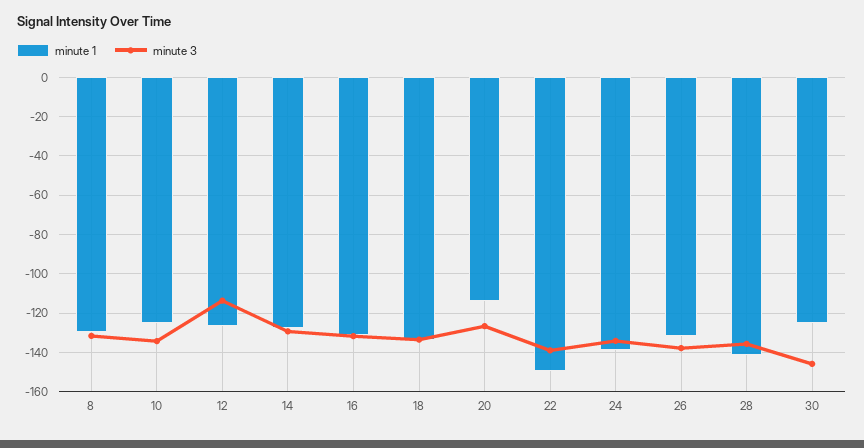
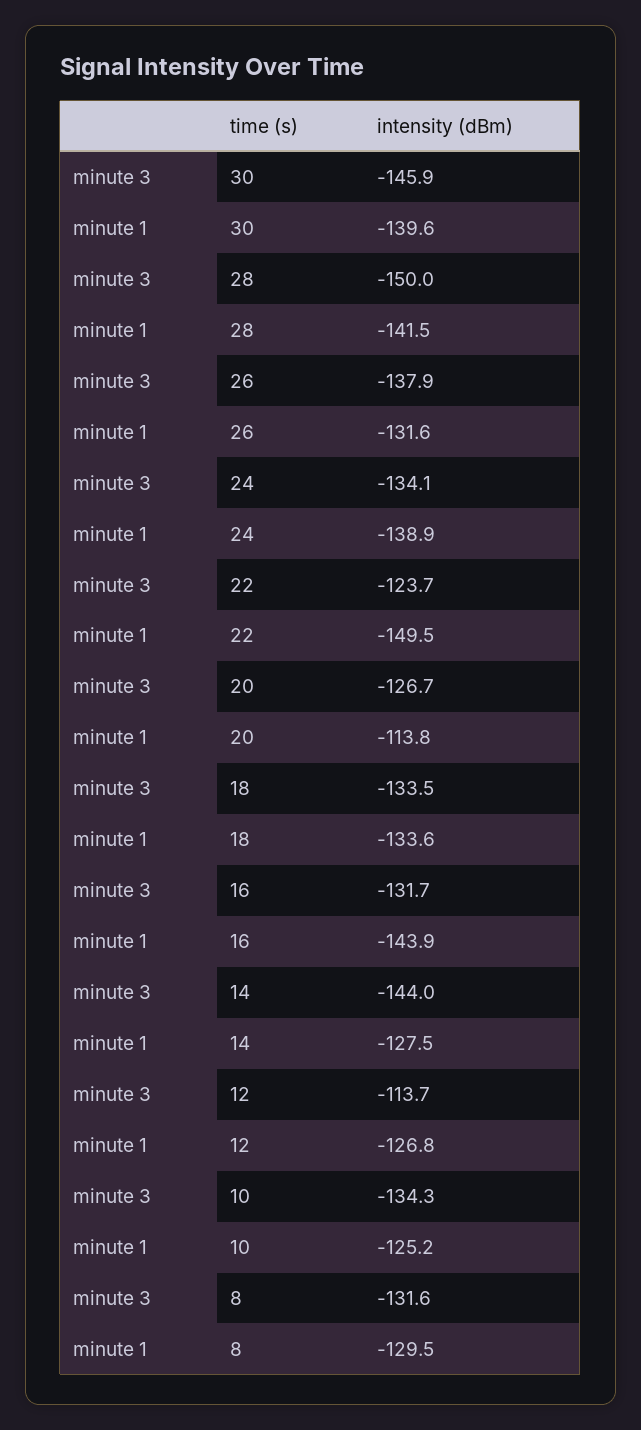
  {
    "minute 1": {
      "8": -129.5,
      "10": -125.2,
      "12": -126.8,
      "14": -127.5,
-     "16": -130,
+     "16": -143.9,
      "18": -133.6,
      "20": -113.8,
      "22": -149.5,
      "24": -138.9,
      "26": -131.6,
      "28": -141.5,
-     "30": -125
+     "30": -139.6
    },
    "minute 3": {
      "8": -131.6,
      "10": -134.3,
      "12": -113.7,
-     "14": -130,
+     "14": -144,
      "16": -131.7,
      "18": -133.5,
      "20": -126.7,
-     "22": -140,
+     "22": -123.7,
      "24": -134.1,
      "26": -137.9,
-     "28": -135,
+     "28": -150,
      "30": -145.9
    }
  }

